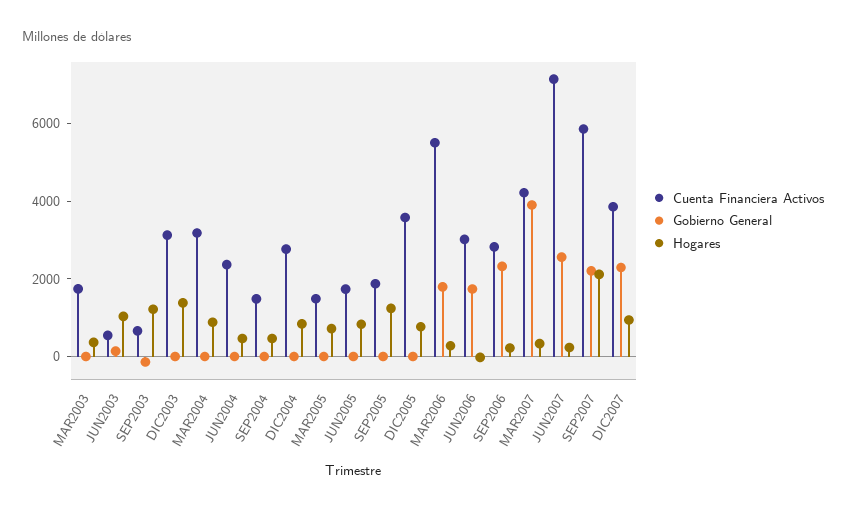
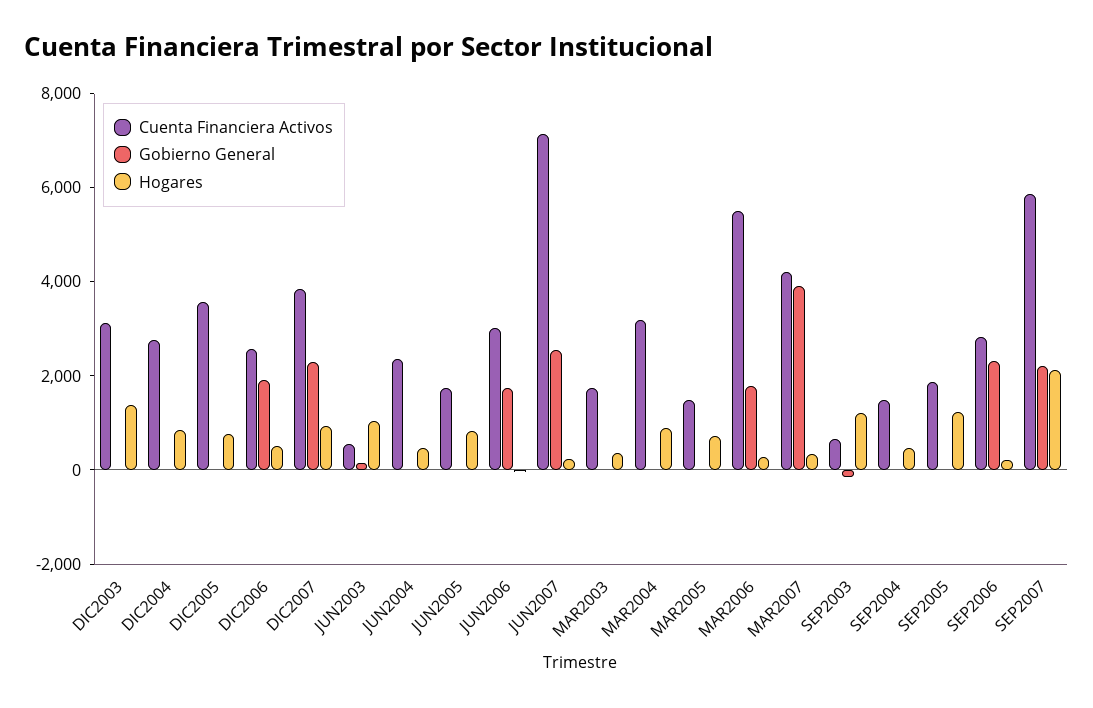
  {
    "Cuenta Financiera Activos": {
      "MAR2003": 1500,
      "JUN2003": 500,
      "SEP2003": 500,
      "DIC2003": 3000,
      "MAR2004": 3000,
      "JUN2004": 2500,
      "SEP2004": 1500,
      "DIC2004": 3000,
      "MAR2005": 1500,
      "JUN2005": 1500,
      "SEP2005": 2000,
      "DIC2005": 3500,
      "MAR2006": 5500,
      "JUN2006": 3000,
      "SEP2006": 3000,
      "MAR2007": 4000,
      "JUN2007": 7000,
      "SEP2007": 6000,
-     "DIC2007": 4000
+     "DIC2007": 4000,
+     "DIC2006": 2500
    },
    "Gobierno General": {
      "MAR2003": 0,
      "JUN2003": 0,
      "SEP2003": 0,
      "DIC2003": 0,
      "MAR2004": 0,
      "JUN2004": 0,
      "SEP2004": 0,
      "DIC2004": 0,
      "MAR2005": 0,
      "JUN2005": 0,
      "SEP2005": 0,
      "DIC2005": 0,
      "MAR2006": 2000,
      "JUN2006": 1500,
      "SEP2006": 2500,
      "MAR2007": 4000,
      "JUN2007": 2500,
      "SEP2007": 2000,
-     "DIC2007": 2500
+     "DIC2007": 2500,
+     "DIC2006": 2000
    },
    "Hogares": {
      "MAR2003": 500,
      "JUN2003": 1000,
      "SEP2003": 1000,
      "DIC2003": 1500,
      "MAR2004": 1000,
      "JUN2004": 500,
      "SEP2004": 500,
      "DIC2004": 1000,
      "MAR2005": 500,
      "JUN2005": 1000,
      "SEP2005": 1000,
      "DIC2005": 1000,
      "MAR2006": 500,
      "JUN2006": 0,
      "SEP2006": 0,
      "MAR2007": 500,
      "JUN2007": 0,
      "SEP2007": 2000,
-     "DIC2007": 1000
+     "DIC2007": 1000,
+     "DIC2006": 500
    }
  }

